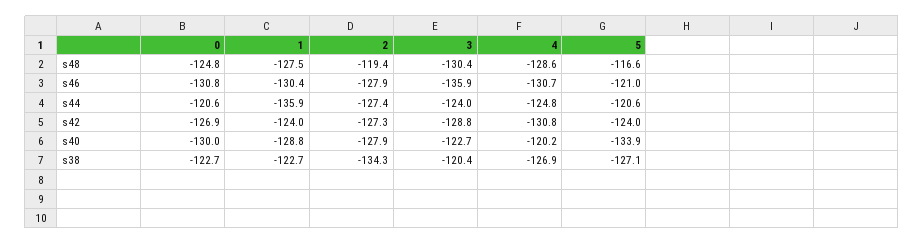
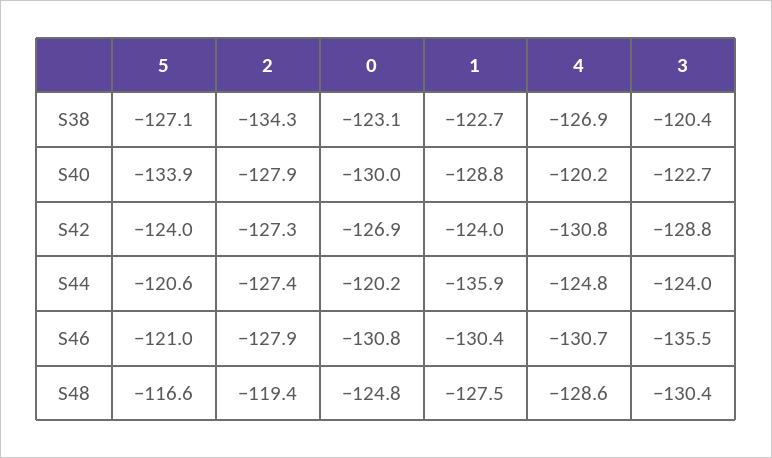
  {
    "0": {
      "s48": -124.8,
      "s46": -130.8,
-     "s44": -120.6,
+     "s44": -120.2,
      "s42": -126.9,
      "s40": -130,
-     "s38": -122.7
+     "s38": -123.1
    },
    "1": {
      "s48": -127.5,
      "s46": -130.4,
      "s44": -135.9,
      "s42": -124,
      "s40": -128.8,
      "s38": -122.7
    },
    "2": {
      "s48": -119.4,
      "s46": -127.9,
      "s44": -127.4,
      "s42": -127.3,
      "s40": -127.9,
      "s38": -134.3
    },
    "3": {
      "s48": -130.4,
-     "s46": -135.9,
+     "s46": -135.5,
      "s44": -124,
      "s42": -128.8,
      "s40": -122.7,
      "s38": -120.4
    },
    "4": {
      "s48": -128.6,
      "s46": -130.7,
      "s44": -124.8,
      "s42": -130.8,
      "s40": -120.2,
      "s38": -126.9
    },
    "5": {
      "s48": -116.6,
      "s46": -121,
      "s44": -120.6,
      "s42": -124,
      "s40": -133.9,
      "s38": -127.1
    }
  }

